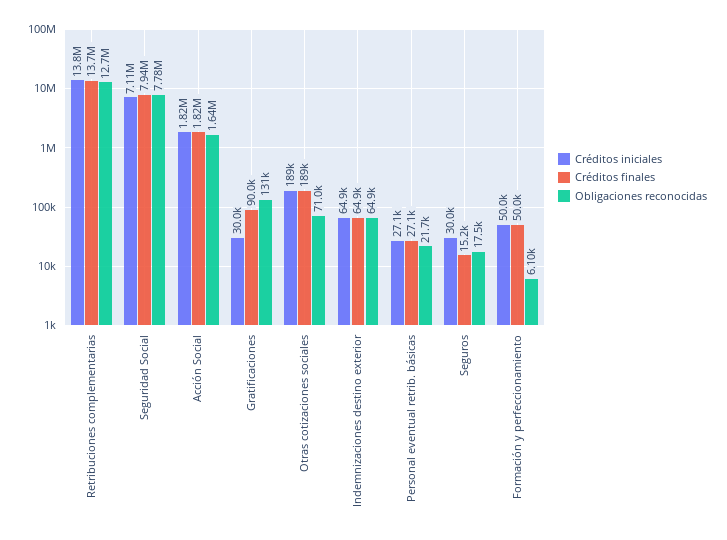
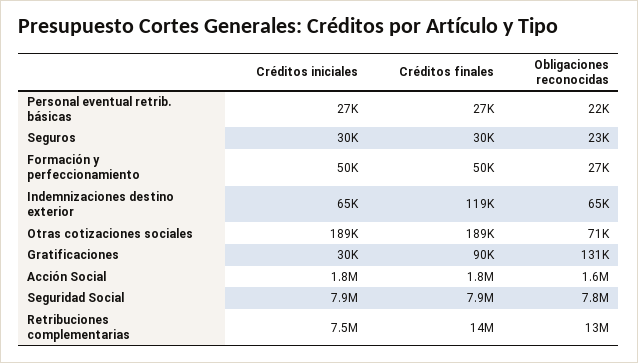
  {
    "Créditos iniciales": {
-     "Retribuciones complementarias": 13800000,
+     "Retribuciones complementarias": 7500000,
-     "Seguridad Social": 7110000,
+     "Seguridad Social": 7900000,
      "Acción Social": 1820000,
      "Gratificaciones": 30000,
      "Otras cotizaciones sociales": 189000,
      "Indemnizaciones destino exterior": 64900,
      "Personal eventual retrib. básicas": 27100,
      "Seguros": 30000,
      "Formación y perfeccionamiento": 50000
    },
    "Créditos finales": {
      "Retribuciones complementarias": 13700000,
      "Seguridad Social": 7940000,
      "Acción Social": 1820000,
      "Gratificaciones": 90000,
      "Otras cotizaciones sociales": 189000,
-     "Indemnizaciones destino exterior": 64900,
+     "Indemnizaciones destino exterior": 119000,
      "Personal eventual retrib. básicas": 27100,
-     "Seguros": 15200,
+     "Seguros": 30000,
      "Formación y perfeccionamiento": 50000
    },
    "Obligaciones reconocidas": {
      "Retribuciones complementarias": 12700000,
      "Seguridad Social": 7780000,
      "Acción Social": 1640000,
      "Gratificaciones": 131000,
      "Otras cotizaciones sociales": 71000,
      "Indemnizaciones destino exterior": 64900,
      "Personal eventual retrib. básicas": 21700,
-     "Seguros": 17500,
+     "Seguros": 23000,
-     "Formación y perfeccionamiento": 6100
+     "Formación y perfeccionamiento": 27000
    }
  }

